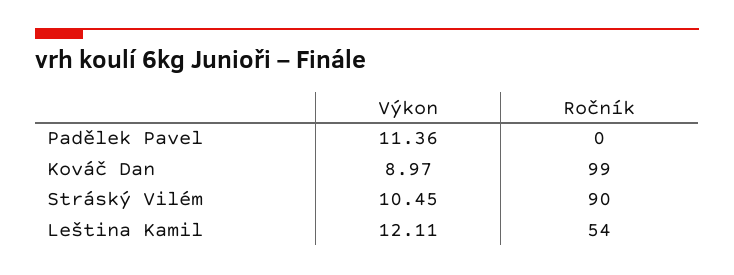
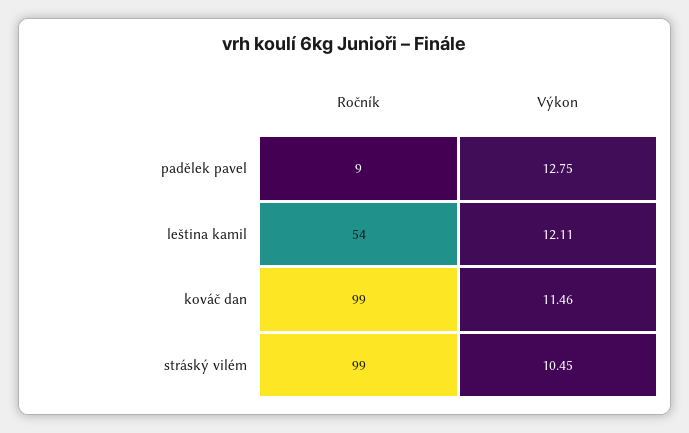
  {
    "Výkon": {
-     "Padělek Pavel": 11.36,
+     "Padělek Pavel": 12.75,
-     "Kováč Dan": 8.97,
+     "Kováč Dan": 11.46,
      "Stráský Vilém": 10.45,
      "Leština Kamil": 12.11
    },
    "Ročník": {
-     "Padělek Pavel": 0,
+     "Padělek Pavel": 9,
      "Kováč Dan": 99,
-     "Stráský Vilém": 90,
+     "Stráský Vilém": 99,
      "Leština Kamil": 54
    }
  }

